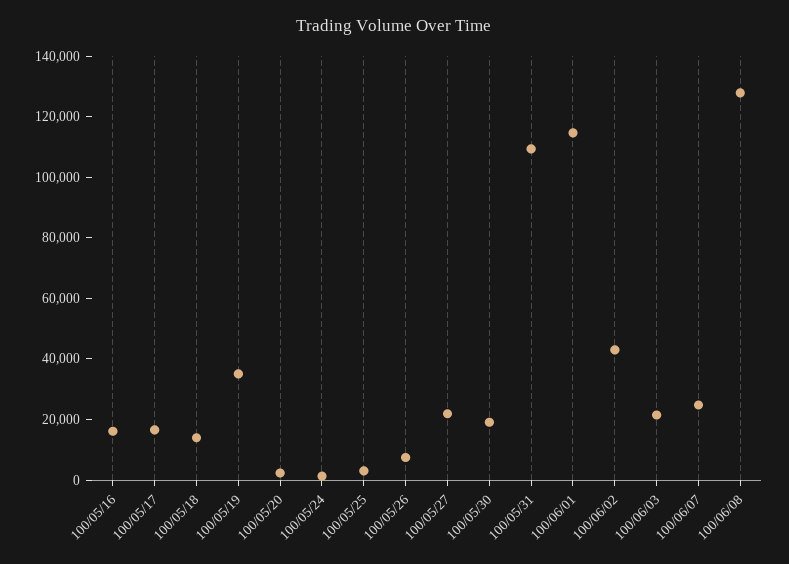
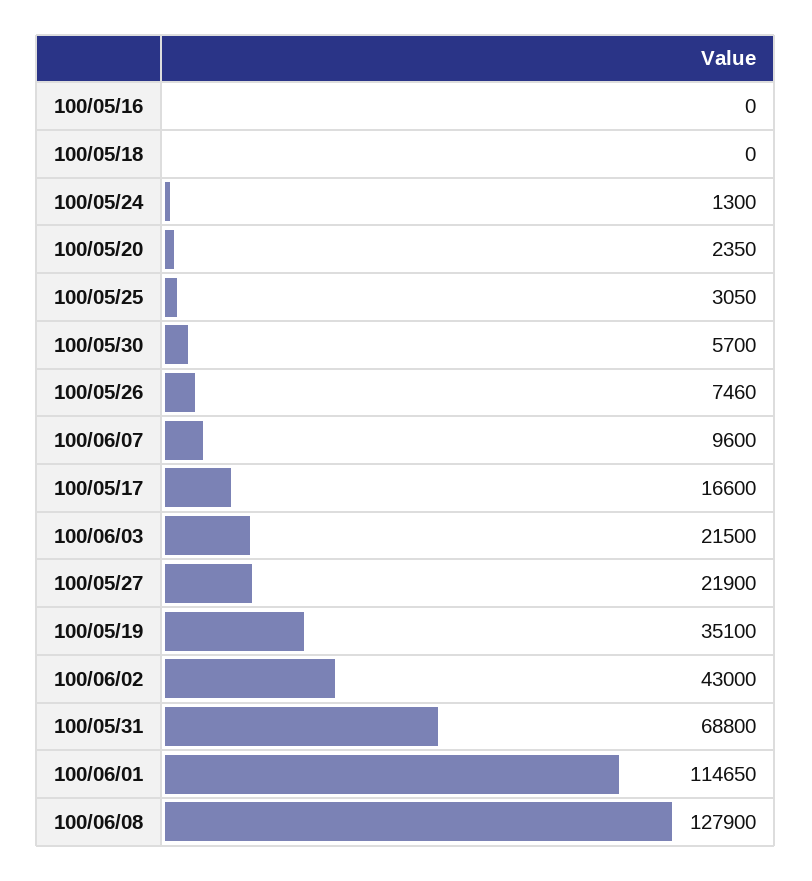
  {
-   "100/05/16": 15000,
+   "100/05/16": 0,
    "100/05/17": 16600,
-   "100/05/18": 15000,
+   "100/05/18": 0,
    "100/05/19": 35100,
    "100/05/20": 2350,
    "100/05/24": 1300,
    "100/05/25": 3050,
    "100/05/26": 7460,
    "100/05/27": 21900,
-   "100/05/30": 20000,
+   "100/05/30": 5700,
-   "100/05/31": 110000,
+   "100/05/31": 68800,
    "100/06/01": 114650,
    "100/06/02": 43000,
    "100/06/03": 21500,
-   "100/06/07": 25000,
+   "100/06/07": 9600,
    "100/06/08": 127900
  }

